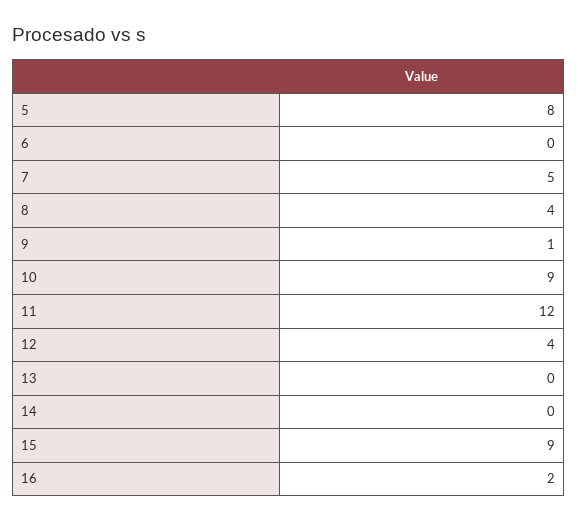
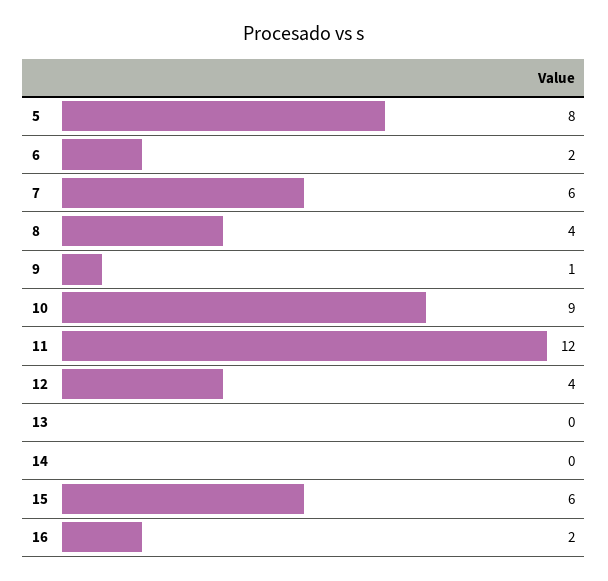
  {
    "5": 8,
-   "6": 0,
+   "6": 2,
-   "7": 5,
+   "7": 6,
    "8": 4,
    "9": 1,
    "10": 9,
    "11": 12,
    "12": 4,
    "13": 0,
    "14": 0,
-   "15": 9,
+   "15": 6,
    "16": 2
  }

